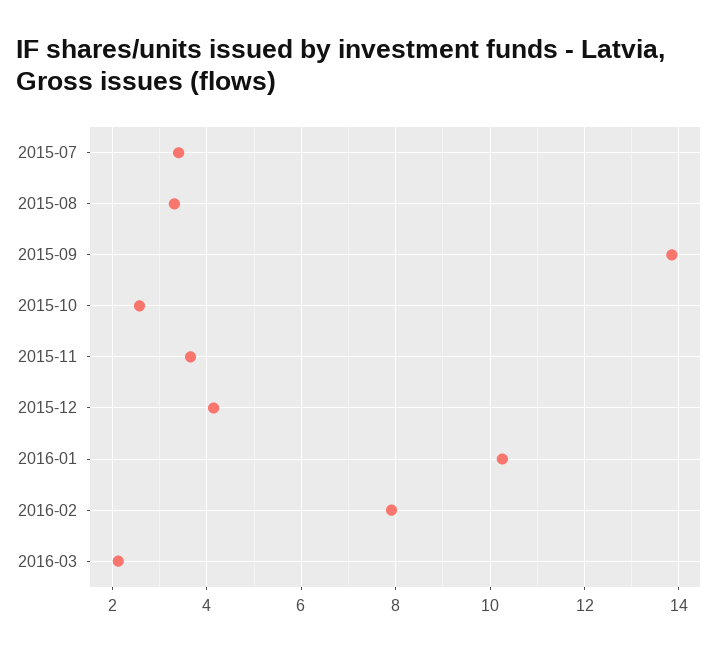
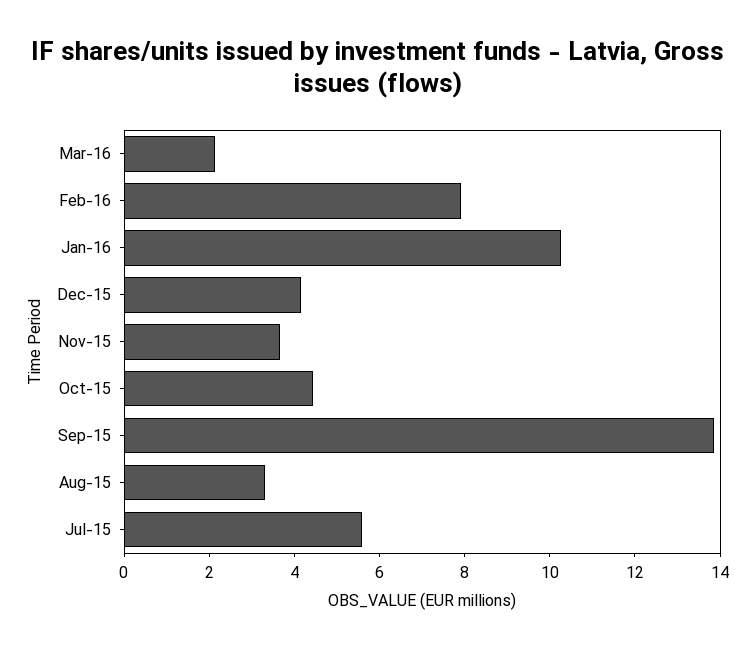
  {
-   "2015-07": 3.4,
+   "2015-07": 5.5,
    "2015-08": 3.4,
    "2015-09": 13.8,
-   "2015-10": 2.6,
+   "2015-10": 4.5,
    "2015-11": 3.6,
    "2015-12": 4.2,
    "2016-01": 10.2,
    "2016-02": 8,
    "2016-03": 2.2
  }

